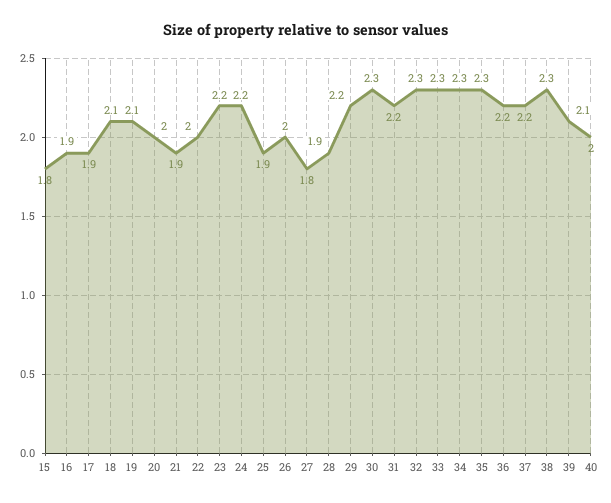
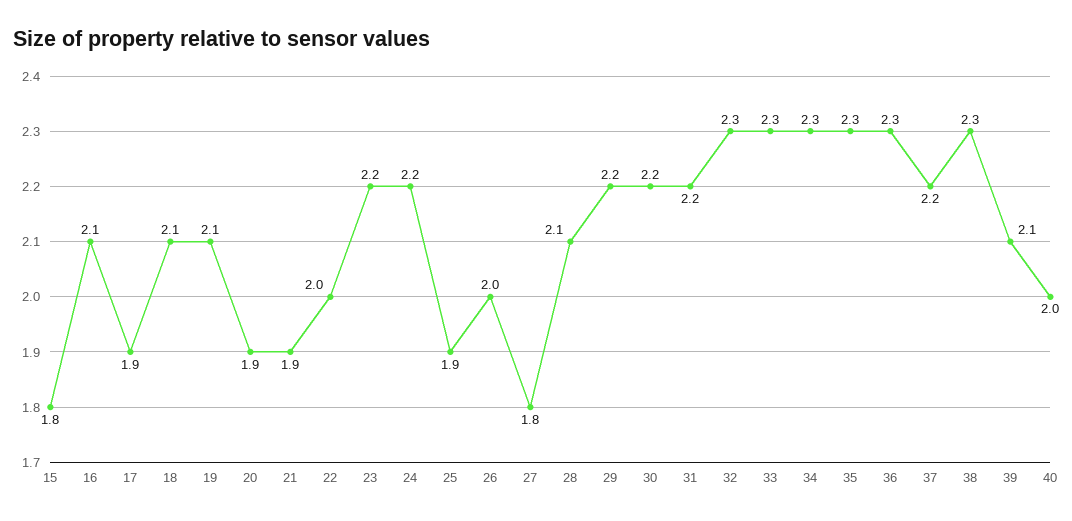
  {
    "15": 1.8,
-   "16": 1.9,
+   "16": 2.1,
    "17": 1.9,
    "18": 2.1,
    "19": 2.1,
-   "20": 2,
+   "20": 1.9,
    "21": 1.9,
    "22": 2,
    "23": 2.2,
    "24": 2.2,
    "25": 1.9,
    "26": 2,
    "27": 1.8,
-   "28": 1.9,
+   "28": 2.1,
    "29": 2.2,
-   "30": 2.3,
+   "30": 2.2,
    "31": 2.2,
    "32": 2.3,
    "33": 2.3,
    "34": 2.3,
    "35": 2.3,
-   "36": 2.2,
+   "36": 2.3,
    "37": 2.2,
    "38": 2.3,
    "39": 2.1,
    "40": 2
  }

